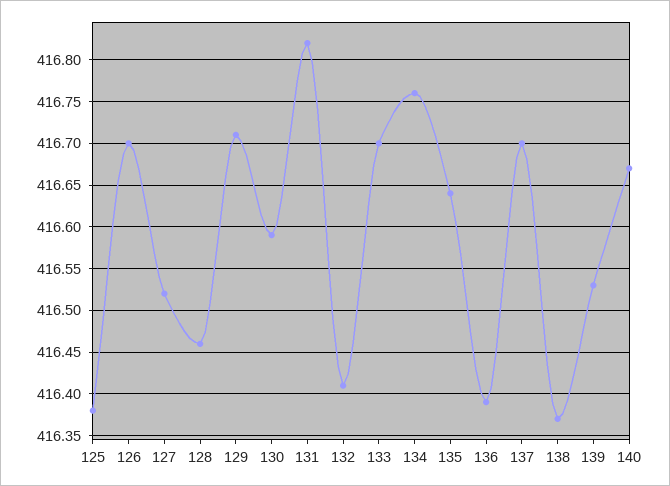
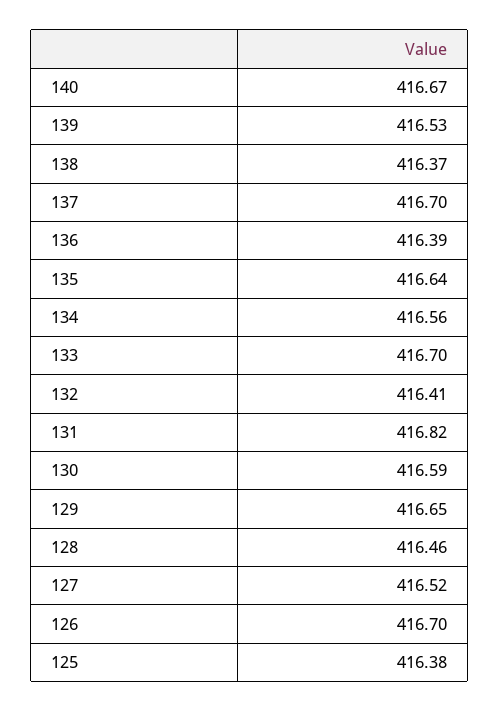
  {
    "125": 416.38,
    "126": 416.7,
    "127": 416.52,
    "128": 416.46,
-   "129": 416.71,
+   "129": 416.65,
    "130": 416.59,
    "131": 416.82,
    "132": 416.41,
    "133": 416.7,
-   "134": 416.76,
+   "134": 416.56,
    "135": 416.64,
    "136": 416.39,
    "137": 416.7,
    "138": 416.37,
    "139": 416.53,
    "140": 416.67
  }

